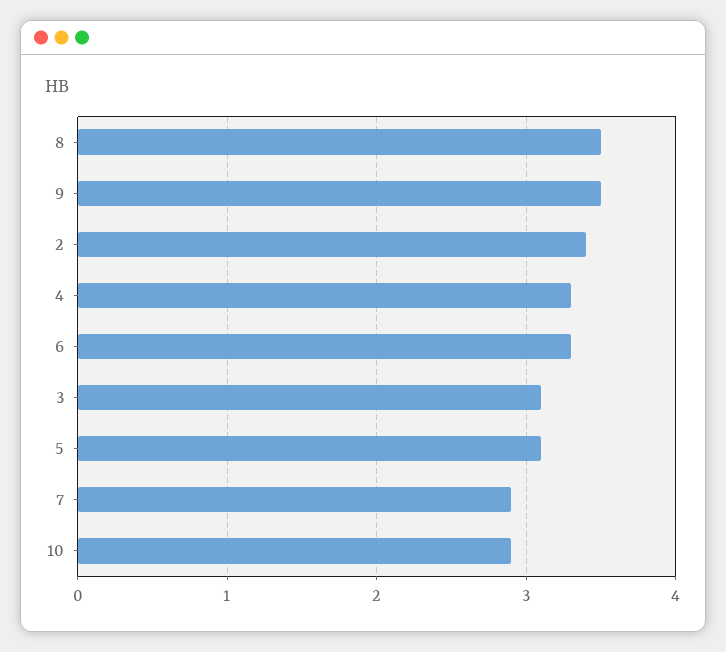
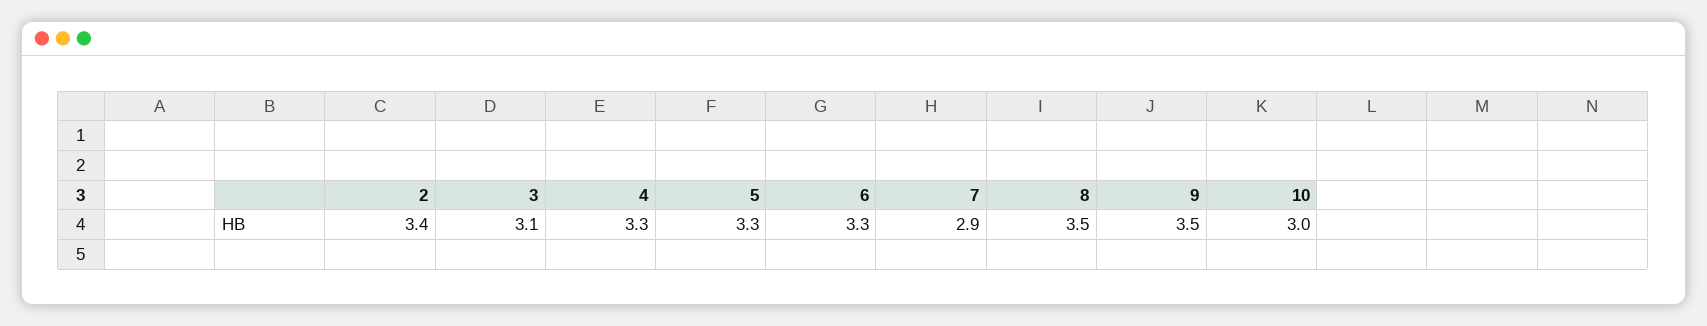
  {
    "8": 3.5,
    "9": 3.5,
    "2": 3.4,
    "4": 3.3,
    "6": 3.3,
    "3": 3.1,
-   "5": 3.1,
+   "5": 3.3,
    "7": 2.9,
-   "10": 2.9
+   "10": 3
  }

